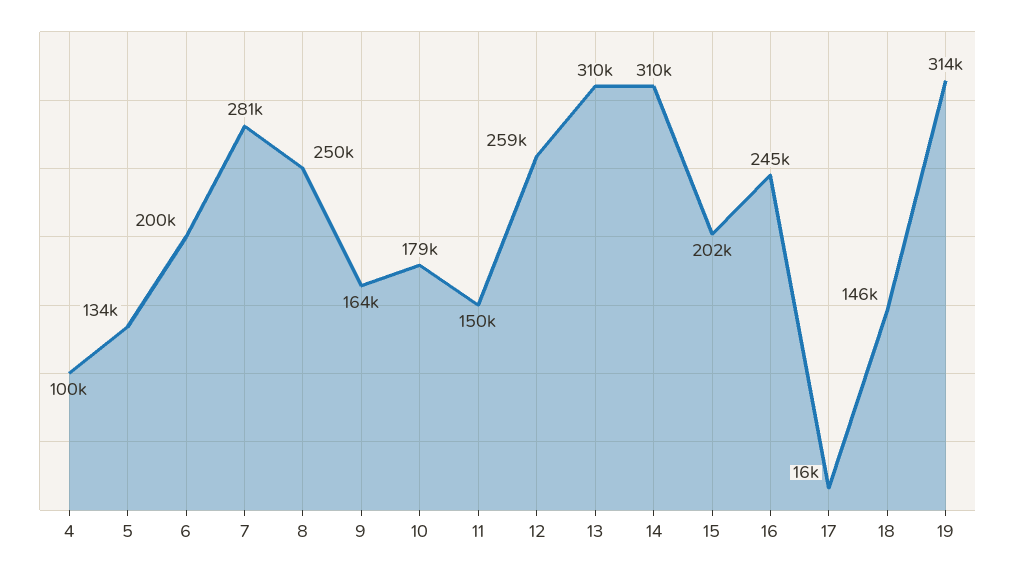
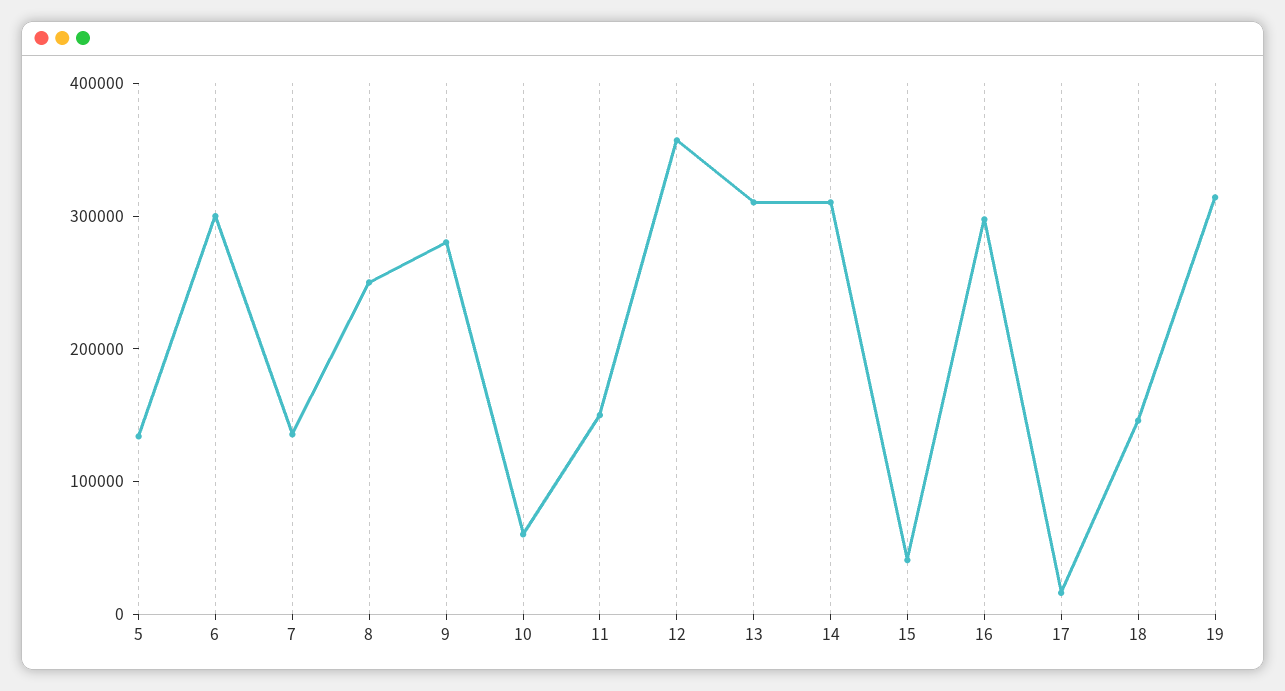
  {
-   "4": 100000,
    "5": 134000,
-   "6": 200000,
+   "6": 300000,
-   "7": 281000,
+   "7": 140000,
    "8": 250000,
-   "9": 164000,
+   "9": 280000,
-   "10": 179000,
+   "10": 60000,
    "11": 150000,
-   "12": 259000,
+   "12": 360000,
    "13": 310000,
    "14": 310000,
-   "15": 202000,
+   "15": 40000,
-   "16": 245000,
+   "16": 300000,
    "17": 16000,
    "18": 146000,
    "19": 314000
  }

